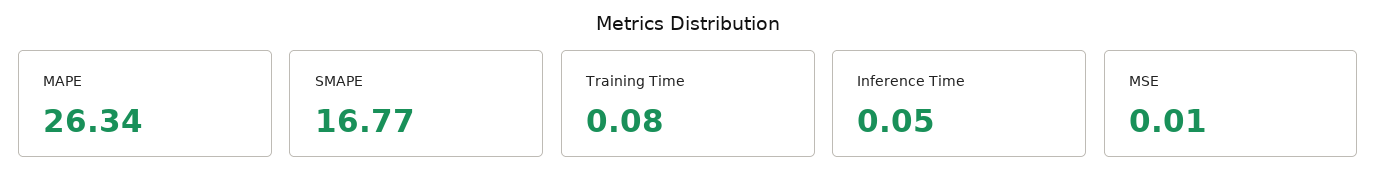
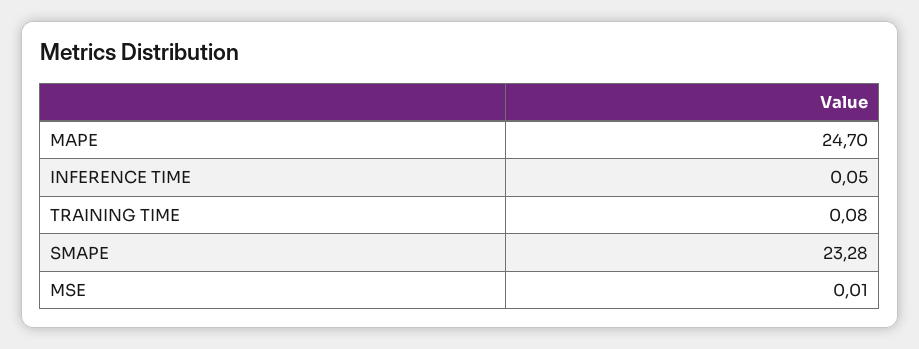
  {
-   "MAPE": 26.34,
+   "MAPE": 24.7,
-   "SMAPE": 16.77,
+   "SMAPE": 23.28,
    "Training Time": 0.08,
    "Inference Time": 0.05,
    "MSE": 0.01
  }

